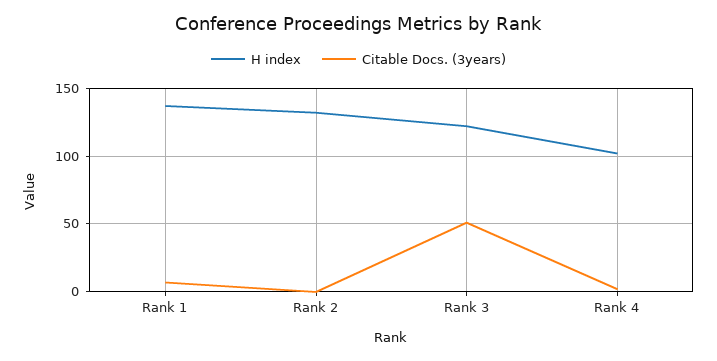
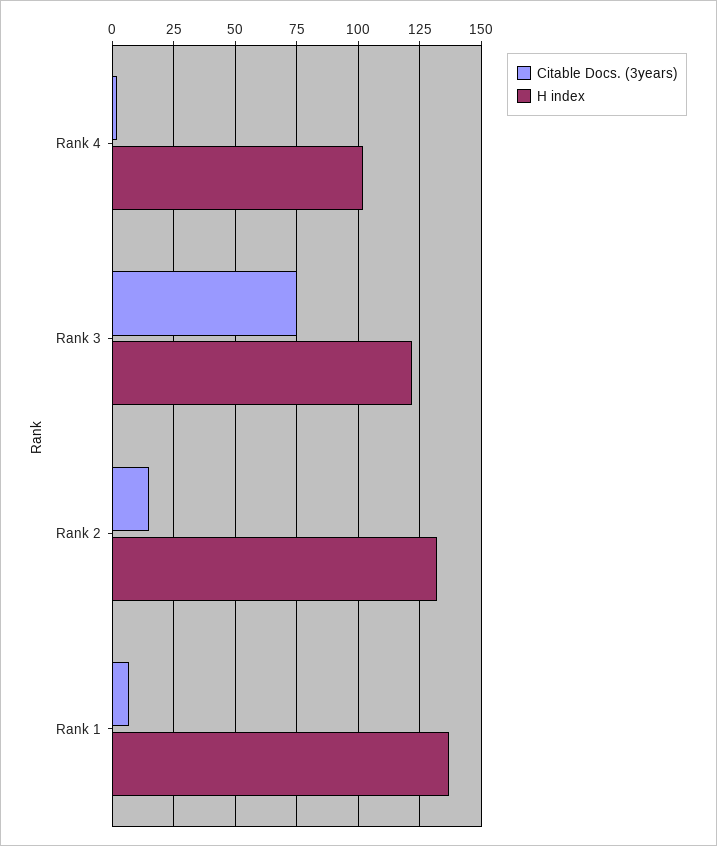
  {
    "H index": {
      "Rank 1": 135,
      "Rank 2": 130,
      "Rank 3": 120,
      "Rank 4": 100
    },
    "Citable Docs. (3years)": {
      "Rank 1": 5,
-     "Rank 2": 0,
+     "Rank 2": 15,
-     "Rank 3": 50,
+     "Rank 3": 75,
      "Rank 4": 0
    }
  }

